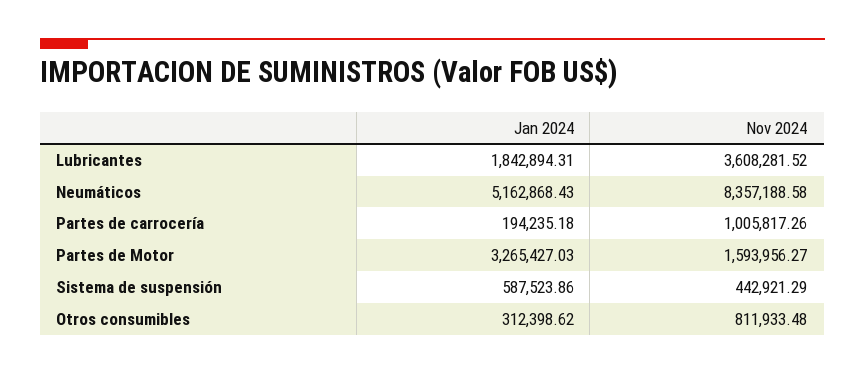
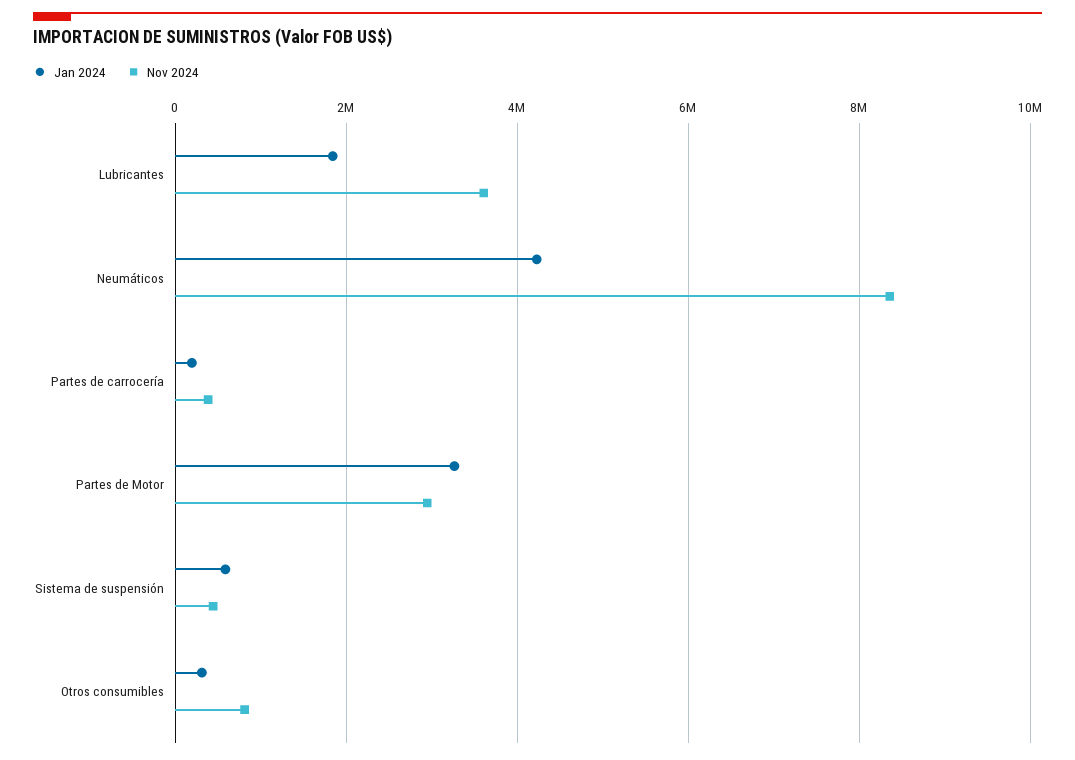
  {
    "Jan 2024": {
      "Lubricantes": 1842894.31,
-     "Neumáticos": 5162868.43,
+     "Neumáticos": 4200000,
      "Partes de carrocería": 194235.18,
      "Partes de Motor": 3265427.03,
      "Sistema de suspensión": 587523.86,
      "Otros consumibles": 312398.62
    },
    "Nov 2024": {
      "Lubricantes": 3608281.52,
      "Neumáticos": 8357188.58,
-     "Partes de carrocería": 1005817.26,
+     "Partes de carrocería": 400000,
-     "Partes de Motor": 1593956.27,
+     "Partes de Motor": 3000000,
      "Sistema de suspensión": 442921.29,
      "Otros consumibles": 811933.48
    }
  }

